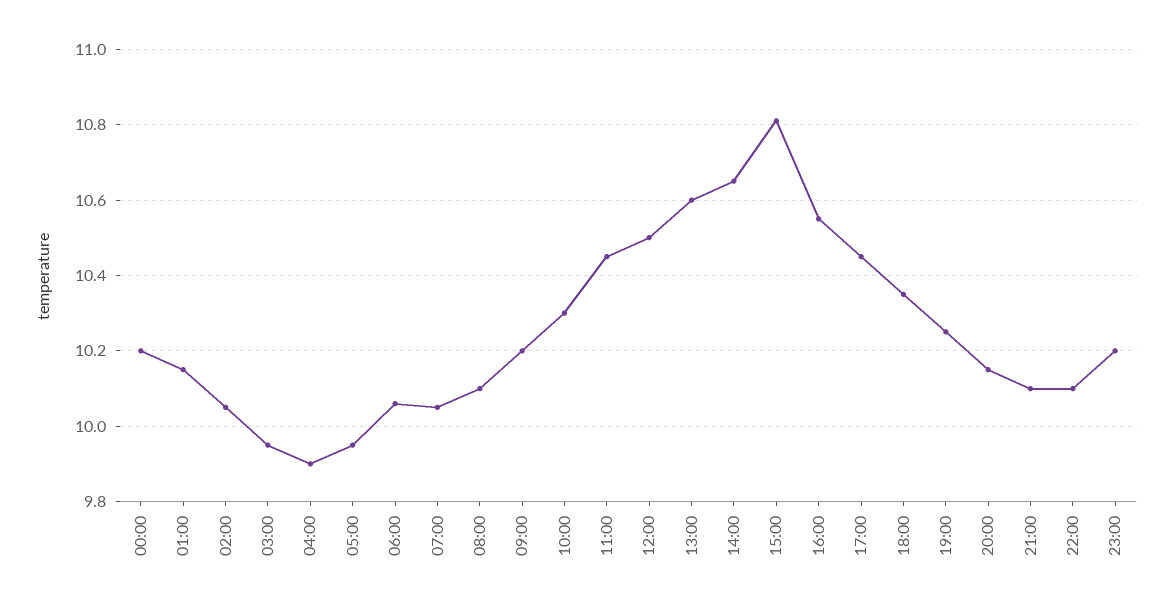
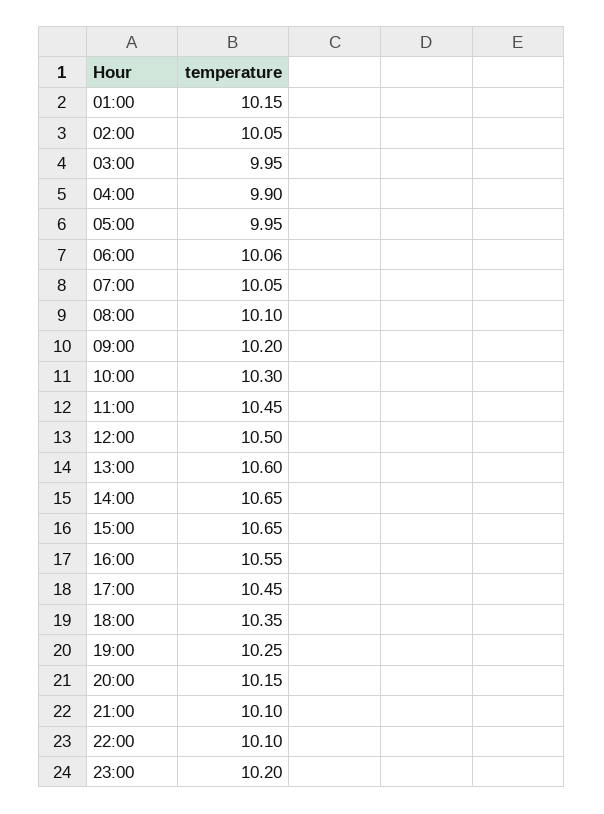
  {
-   "00:00": 10.2,
    "01:00": 10.15,
    "02:00": 10.05,
    "03:00": 9.95,
    "04:00": 9.9,
    "05:00": 9.95,
    "06:00": 10.06,
    "07:00": 10.05,
    "08:00": 10.1,
    "09:00": 10.2,
    "10:00": 10.3,
    "11:00": 10.45,
    "12:00": 10.5,
    "13:00": 10.6,
    "14:00": 10.65,
-   "15:00": 10.8,
+   "15:00": 10.65,
    "16:00": 10.55,
    "17:00": 10.45,
    "18:00": 10.35,
    "19:00": 10.25,
    "20:00": 10.15,
    "21:00": 10.1,
    "22:00": 10.1,
    "23:00": 10.2
  }

